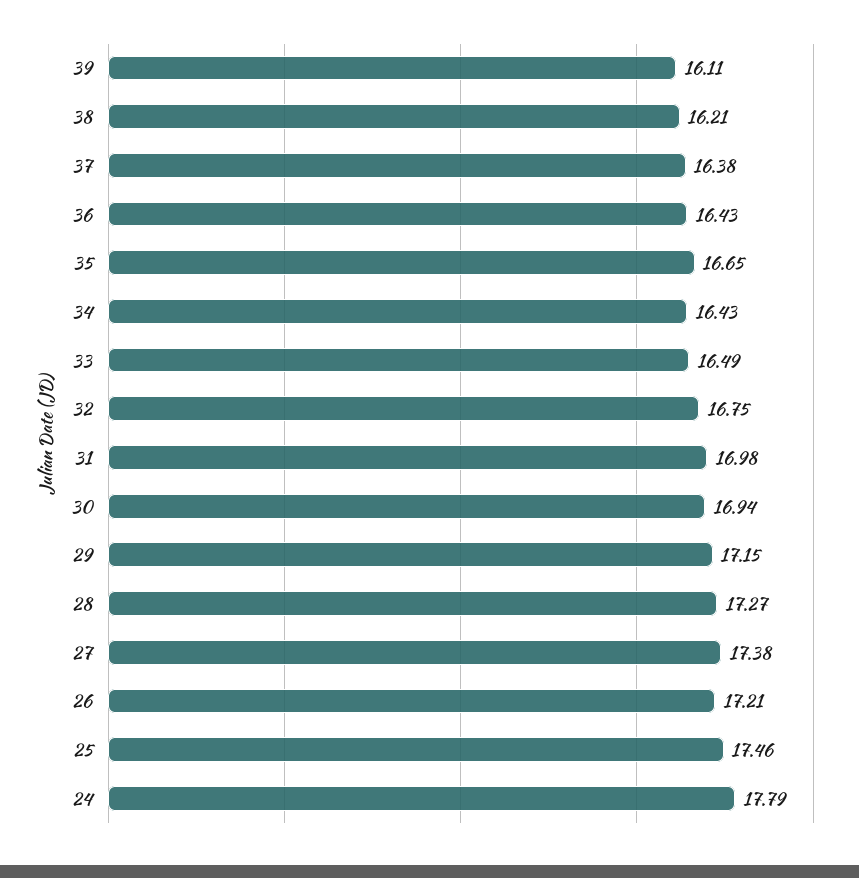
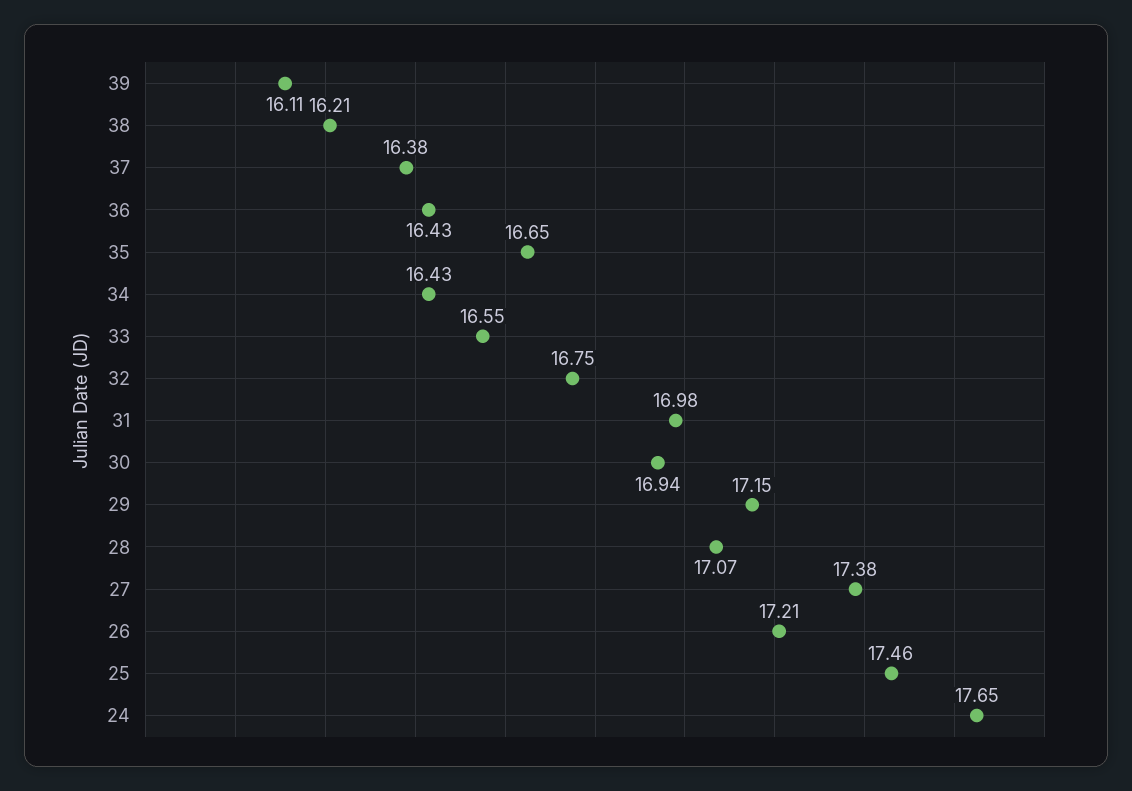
  {
    "39": 16.11,
    "38": 16.21,
    "37": 16.38,
    "36": 16.43,
    "35": 16.65,
    "34": 16.43,
-   "33": 16.49,
+   "33": 16.55,
    "32": 16.75,
    "31": 16.98,
    "30": 16.94,
    "29": 17.15,
-   "28": 17.27,
+   "28": 17.07,
    "27": 17.38,
    "26": 17.21,
    "25": 17.46,
-   "24": 17.79
+   "24": 17.65
  }

